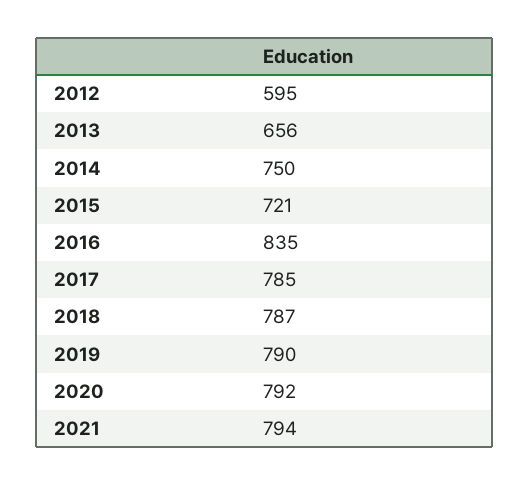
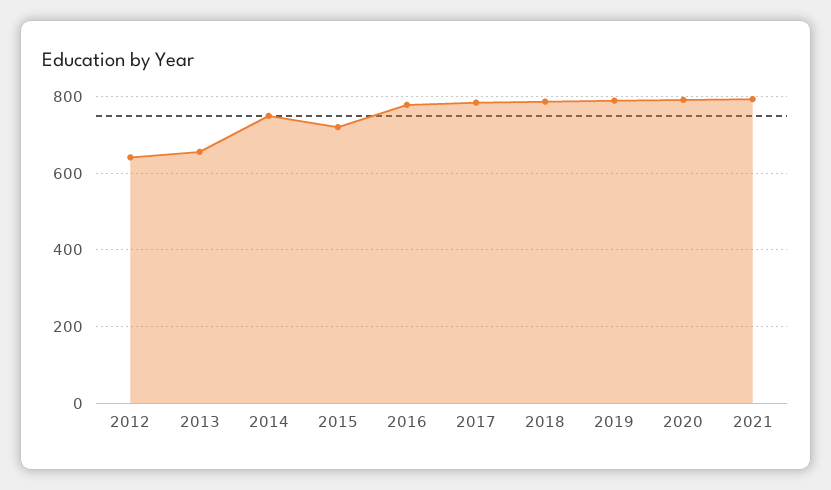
  {
-   "2012": 595,
+   "2012": 640,
    "2013": 656,
    "2014": 750,
    "2015": 721,
-   "2016": 835,
+   "2016": 780,
    "2017": 785,
    "2018": 787,
    "2019": 790,
    "2020": 792,
    "2021": 794
  }

